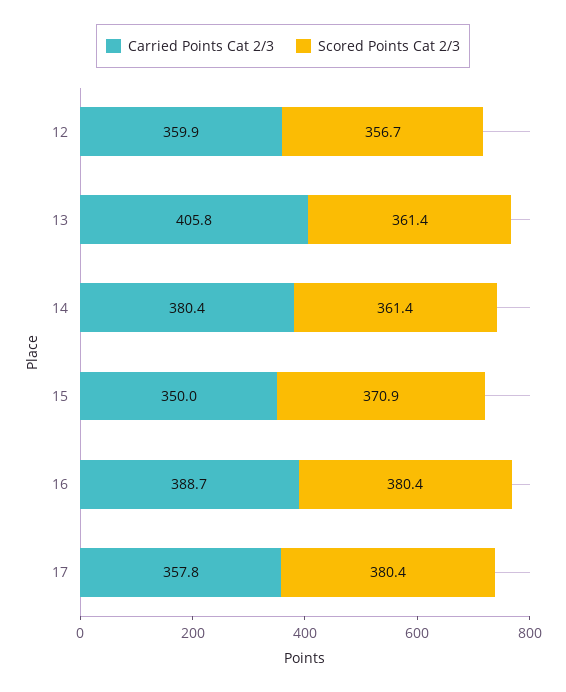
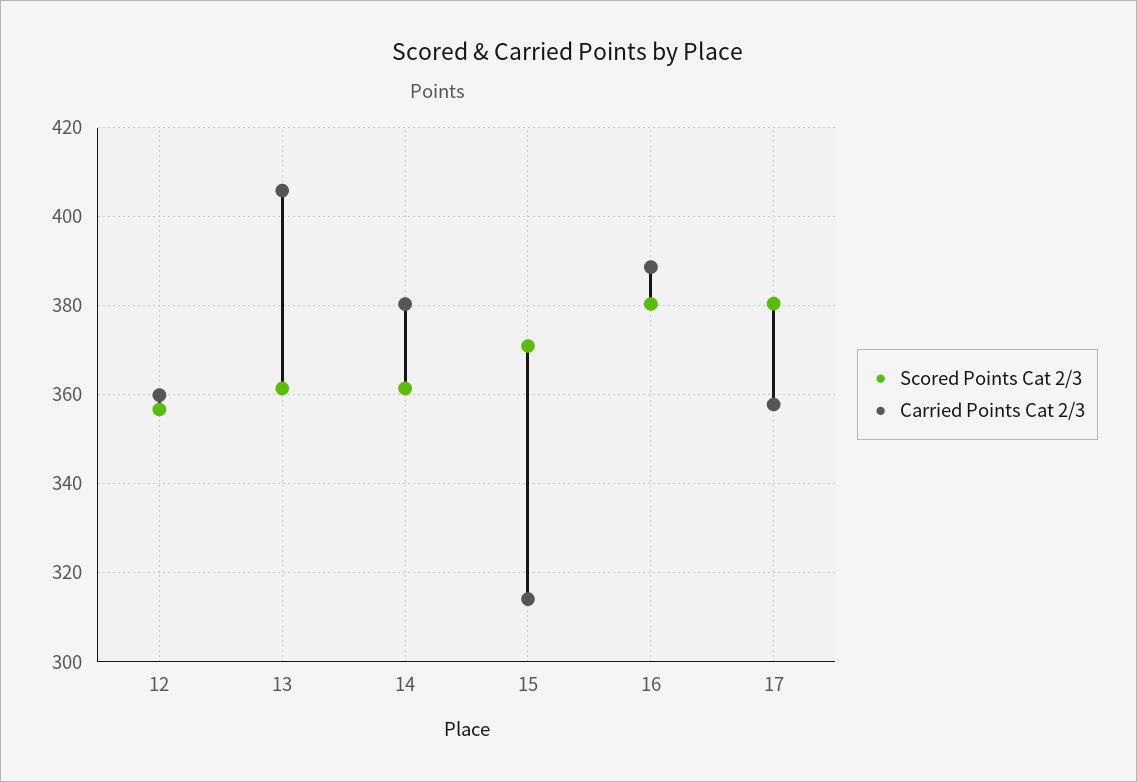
  {
    "Carried Points Cat 2/3": {
      "12": 359.9,
      "13": 405.8,
      "14": 380.4,
-     "15": 350,
+     "15": 314,
      "16": 388.7,
      "17": 357.8
    },
    "Scored Points Cat 2/3": {
      "12": 356.7,
      "13": 361.4,
      "14": 361.4,
      "15": 370.9,
      "16": 380.4,
      "17": 380.4
    }
  }

